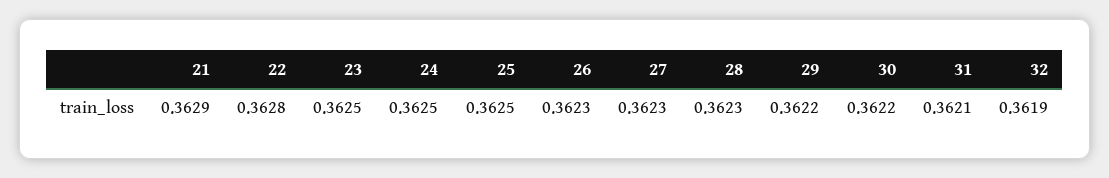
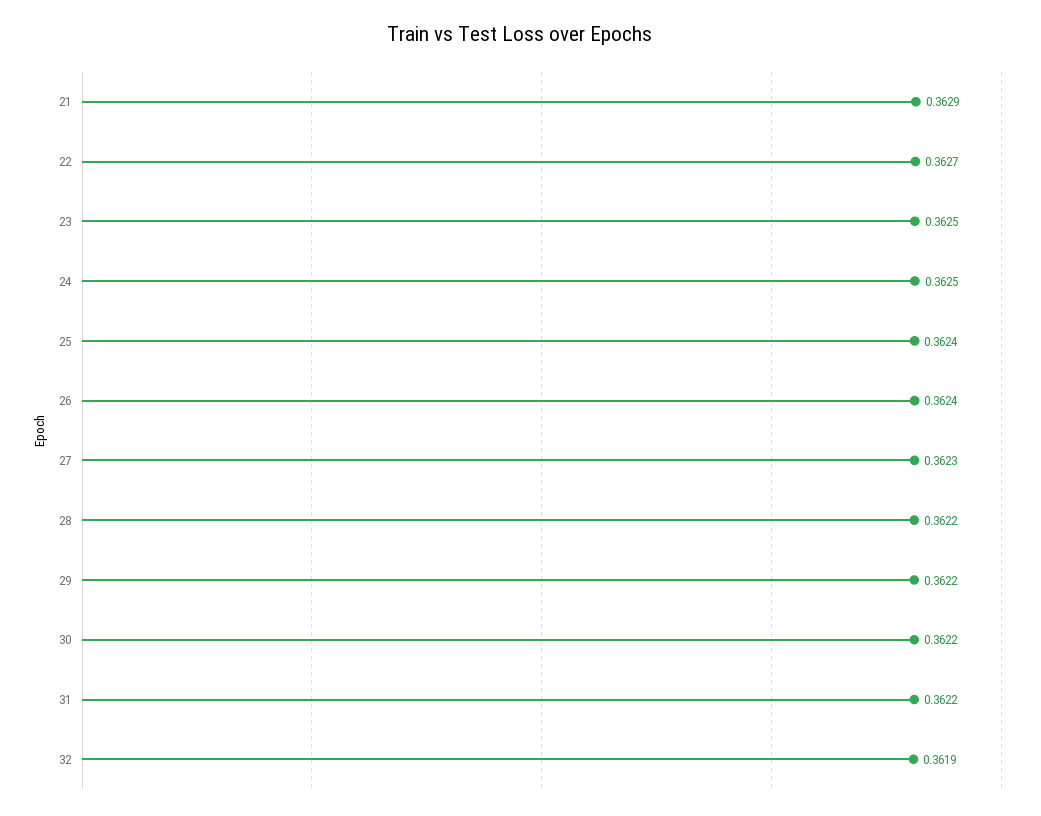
  {
    "21": 0.3629,
-   "22": 0.3628,
+   "22": 0.3627,
    "23": 0.3625,
    "24": 0.3625,
-   "25": 0.3625,
+   "25": 0.3624,
-   "26": 0.3623,
+   "26": 0.3624,
    "27": 0.3623,
-   "28": 0.3623,
+   "28": 0.3622,
    "29": 0.3622,
    "30": 0.3622,
-   "31": 0.3621,
+   "31": 0.3622,
    "32": 0.3619
  }

